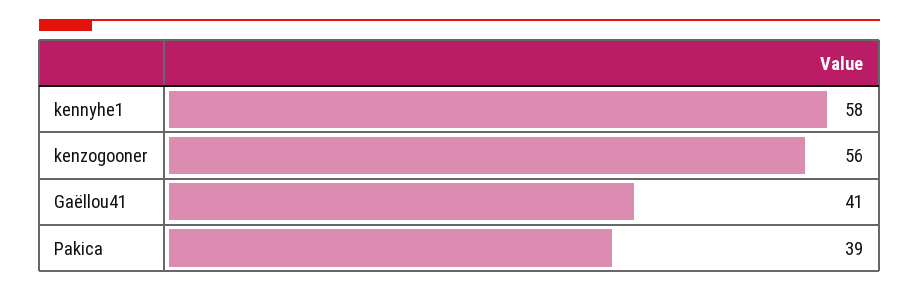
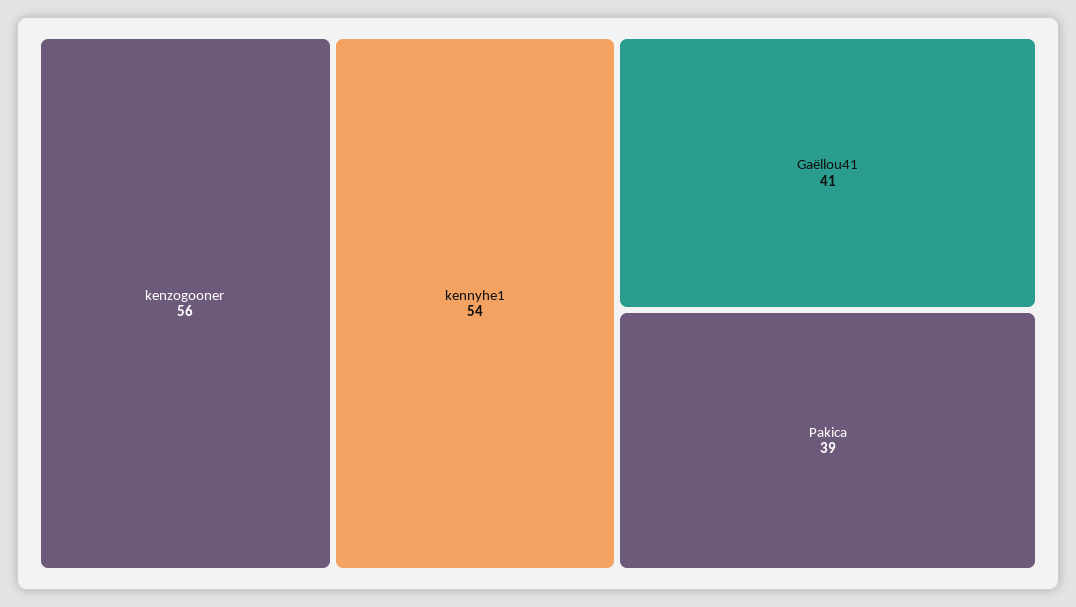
  {
-   "kennyhe1": 58,
+   "kennyhe1": 54,
    "kenzogooner": 56,
    "Gaëllou41": 41,
    "Pakica": 39
  }

